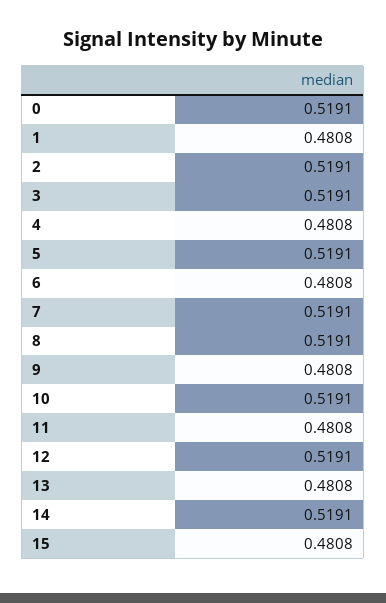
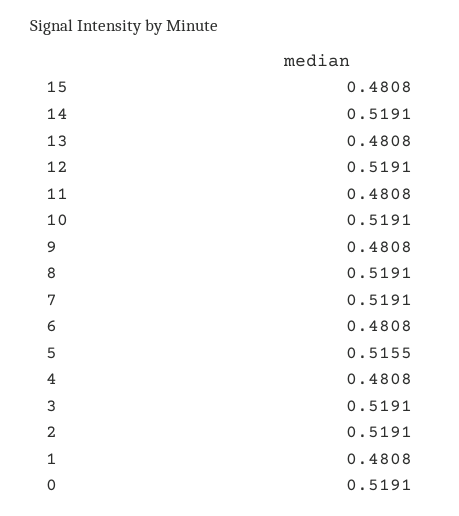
  {
    "0": 0.5191,
    "1": 0.4808,
    "2": 0.5191,
    "3": 0.5191,
    "4": 0.4808,
-   "5": 0.5191,
+   "5": 0.5155,
    "6": 0.4808,
    "7": 0.5191,
    "8": 0.5191,
    "9": 0.4808,
    "10": 0.5191,
    "11": 0.4808,
    "12": 0.5191,
    "13": 0.4808,
    "14": 0.5191,
    "15": 0.4808
  }

